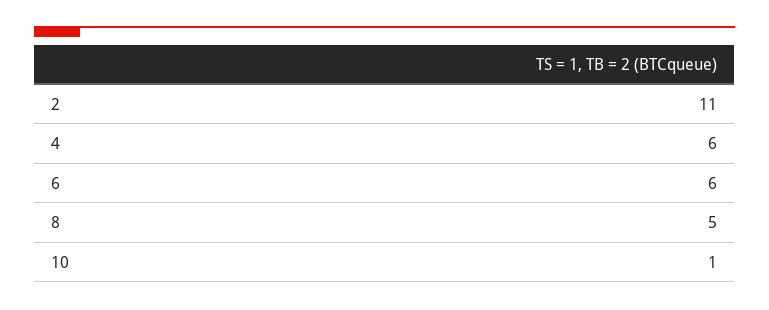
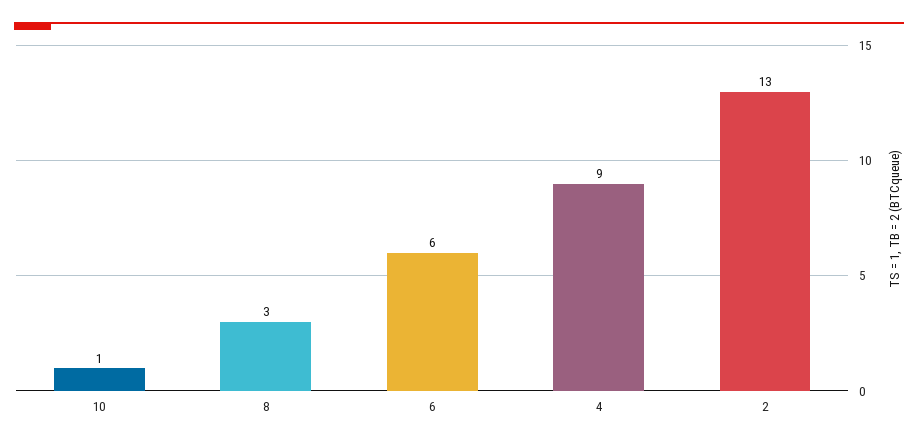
  {
-   "2": 11,
+   "2": 13,
-   "4": 6,
+   "4": 9,
    "6": 6,
-   "8": 5,
+   "8": 3,
    "10": 1
  }

